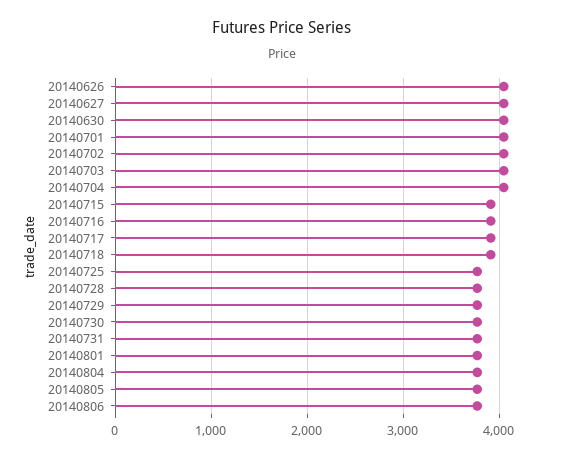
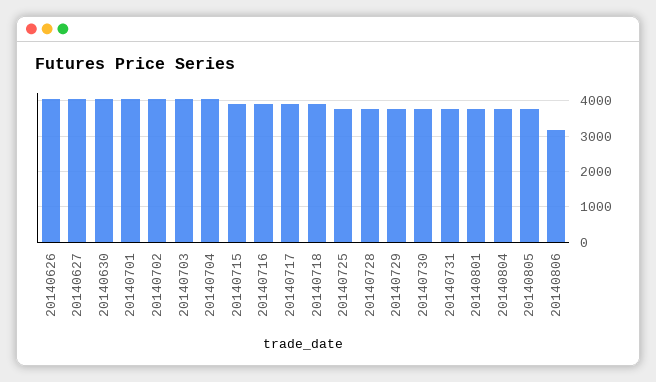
  {
    "20140626": 4000,
    "20140627": 4000,
    "20140630": 4000,
    "20140701": 4000,
    "20140702": 4000,
    "20140703": 4000,
    "20140704": 4000,
    "20140715": 3900,
    "20140716": 3900,
    "20140717": 3900,
    "20140718": 3900,
    "20140725": 3800,
    "20140728": 3800,
    "20140729": 3800,
    "20140730": 3800,
    "20140731": 3800,
    "20140801": 3800,
    "20140804": 3800,
    "20140805": 3800,
-   "20140806": 3800
+   "20140806": 3200
  }

